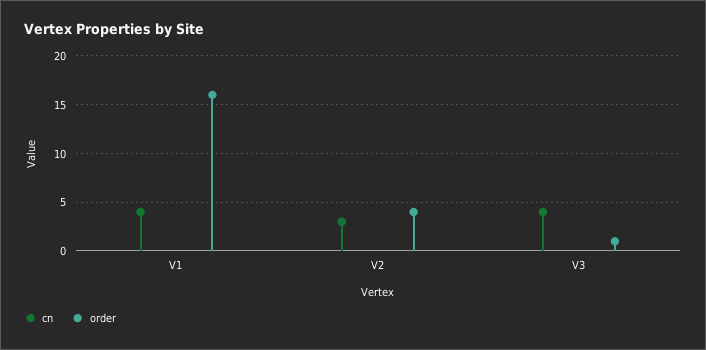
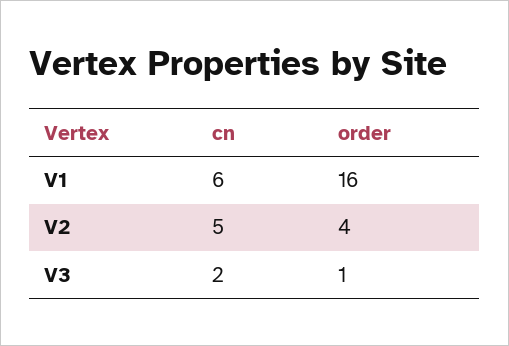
  {
    "cn": {
-     "V1": 4,
+     "V1": 6,
-     "V2": 3,
+     "V2": 5,
-     "V3": 4
+     "V3": 2
    },
    "order": {
      "V1": 16,
      "V2": 4,
      "V3": 1
    }
  }

